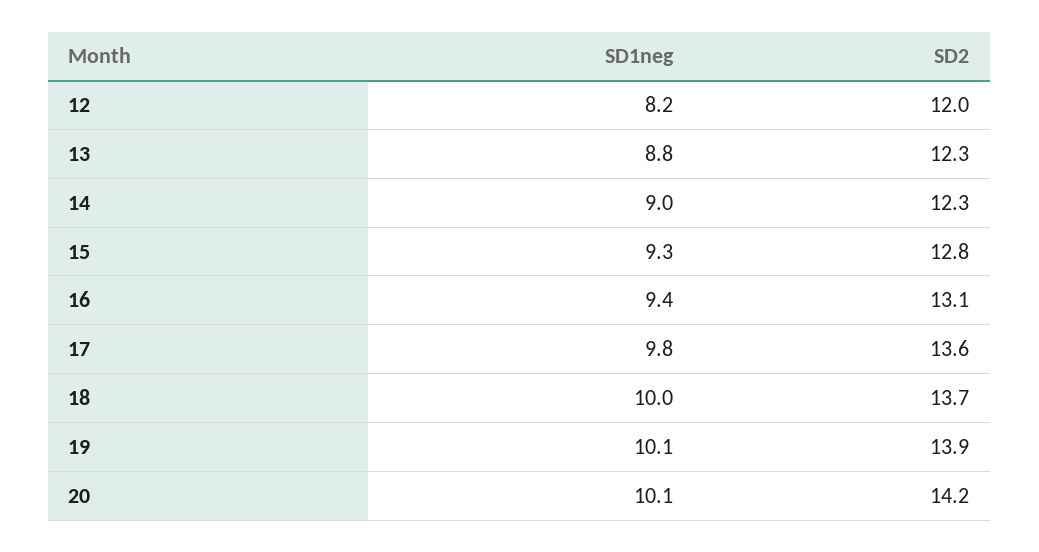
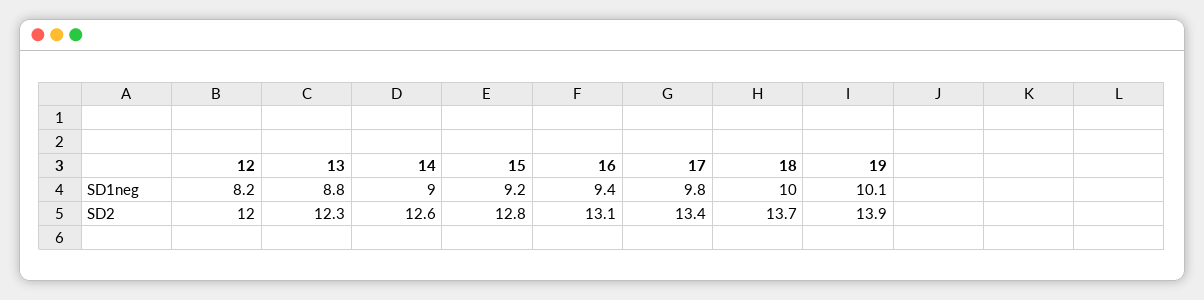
  {
    "SD1neg": {
      "12": 8.2,
      "13": 8.8,
      "14": 9,
-     "15": 9.3,
+     "15": 9.2,
      "16": 9.4,
      "17": 9.8,
      "18": 10,
-     "19": 10.1,
+     "19": 10.1
-     "20": 10.1
    },
    "SD2": {
      "12": 12,
      "13": 12.3,
-     "14": 12.3,
+     "14": 12.6,
      "15": 12.8,
      "16": 13.1,
-     "17": 13.6,
+     "17": 13.4,
      "18": 13.7,
-     "19": 13.9,
+     "19": 13.9
-     "20": 14.2
    }
  }

